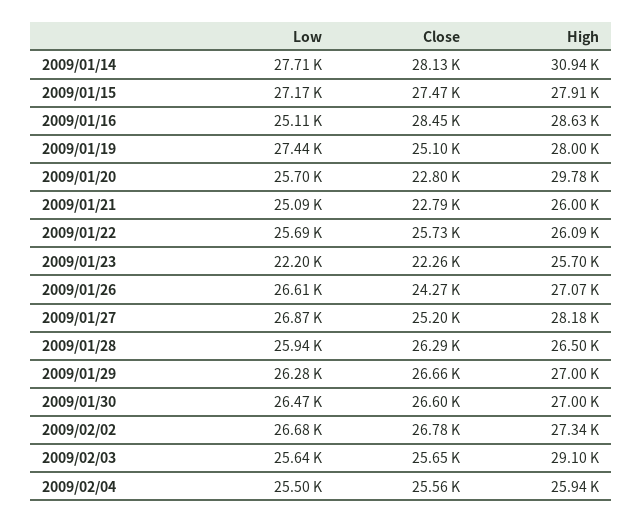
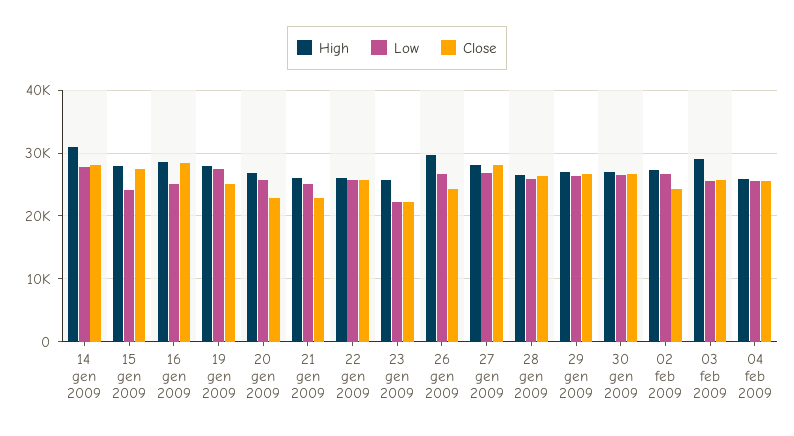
  {
    "Low": {
      "2009/01/14": 27710,
-     "2009/01/15": 27170,
+     "2009/01/15": 24000,
      "2009/01/16": 25110,
      "2009/01/19": 27440,
      "2009/01/20": 25700,
      "2009/01/21": 25090,
      "2009/01/22": 25690,
      "2009/01/23": 22200,
      "2009/01/26": 26610,
      "2009/01/27": 26870,
      "2009/01/28": 25940,
      "2009/01/29": 26280,
      "2009/01/30": 26470,
      "2009/02/02": 26680,
      "2009/02/03": 25640,
      "2009/02/04": 25500
    },
    "Close": {
      "2009/01/14": 28130,
      "2009/01/15": 27470,
      "2009/01/16": 28450,
      "2009/01/19": 25100,
      "2009/01/20": 22800,
      "2009/01/21": 22790,
      "2009/01/22": 25730,
      "2009/01/23": 22260,
      "2009/01/26": 24270,
-     "2009/01/27": 25200,
+     "2009/01/27": 28000,
      "2009/01/28": 26290,
      "2009/01/29": 26660,
      "2009/01/30": 26600,
-     "2009/02/02": 26780,
+     "2009/02/02": 24000,
      "2009/02/03": 25650,
      "2009/02/04": 25560
    },
    "High": {
      "2009/01/14": 30940,
      "2009/01/15": 27910,
      "2009/01/16": 28630,
      "2009/01/19": 28000,
-     "2009/01/20": 29780,
+     "2009/01/20": 27000,
      "2009/01/21": 26000,
      "2009/01/22": 26090,
      "2009/01/23": 25700,
-     "2009/01/26": 27070,
+     "2009/01/26": 30000,
      "2009/01/27": 28180,
      "2009/01/28": 26500,
      "2009/01/29": 27000,
      "2009/01/30": 27000,
      "2009/02/02": 27340,
      "2009/02/03": 29100,
      "2009/02/04": 25940
    }
  }

